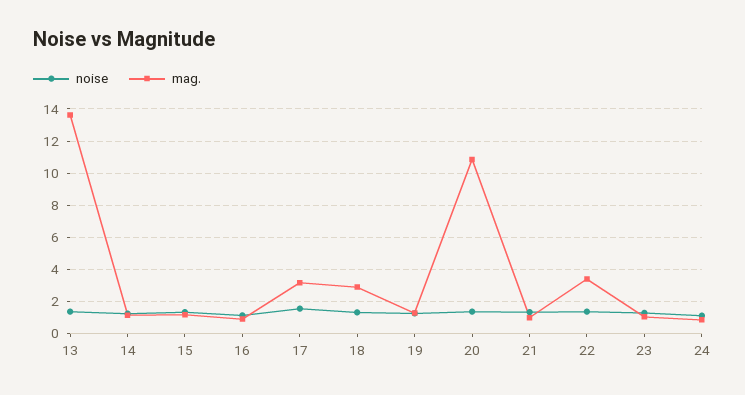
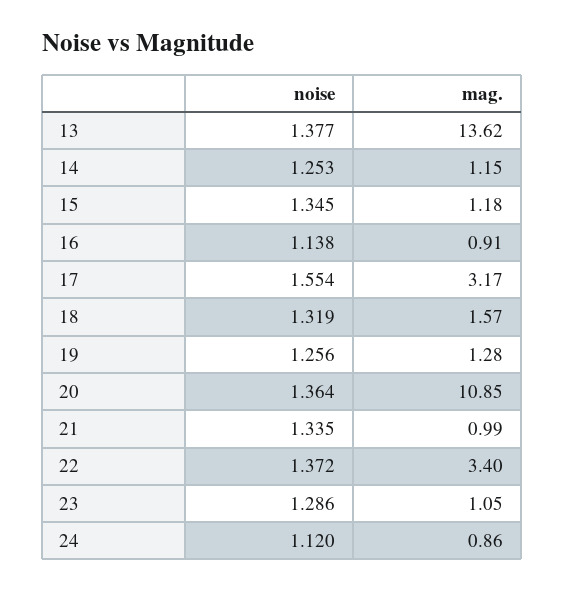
  {
    "noise": {
      "13": 1.377,
      "14": 1.253,
      "15": 1.345,
      "16": 1.138,
      "17": 1.554,
      "18": 1.319,
      "19": 1.256,
      "20": 1.364,
      "21": 1.335,
      "22": 1.372,
      "23": 1.286,
      "24": 1.12
    },
    "mag.": {
      "13": 13.62,
      "14": 1.15,
      "15": 1.18,
      "16": 0.91,
      "17": 3.17,
-     "18": 3,
+     "18": 1.57,
      "19": 1.28,
      "20": 10.85,
      "21": 0.99,
      "22": 3.4,
      "23": 1.05,
      "24": 0.86
    }
  }

